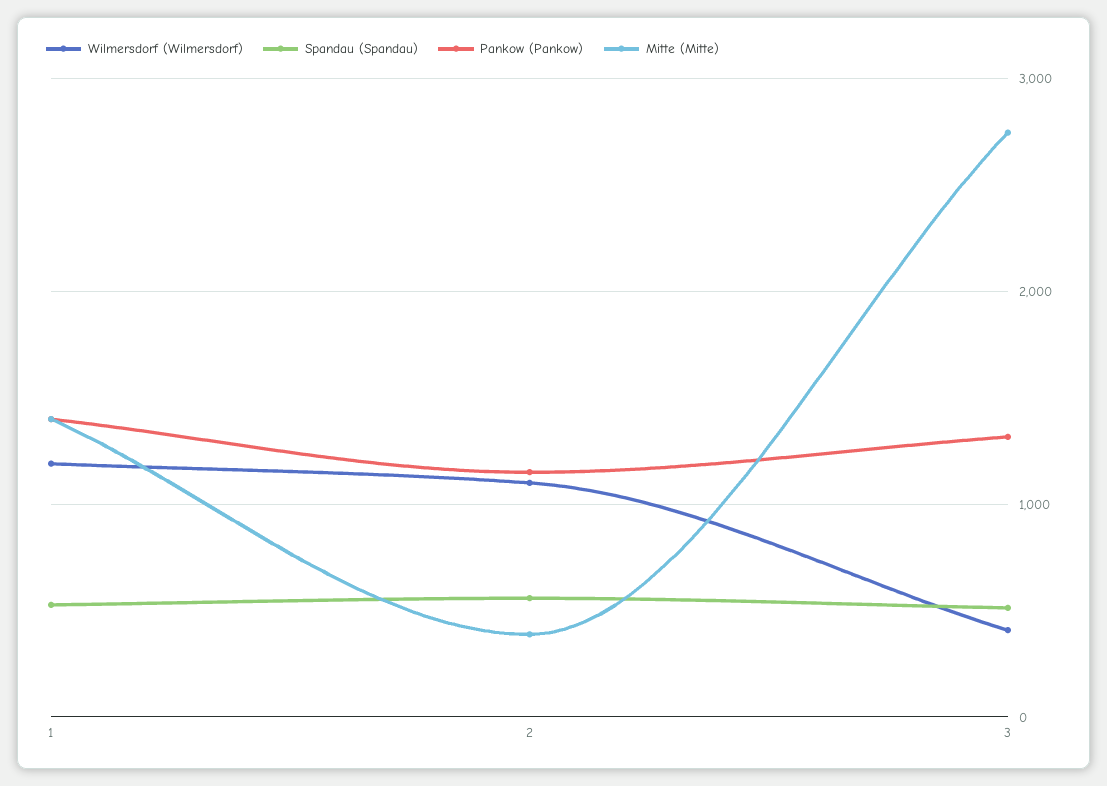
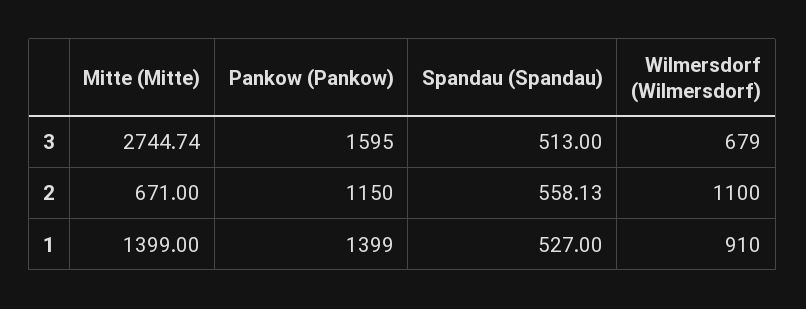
  {
    "Wilmersdorf (Wilmersdorf)": {
-     "1": 1200,
+     "1": 910,
      "2": 1100,
-     "3": 400
+     "3": 679
    },
    "Spandau (Spandau)": {
      "1": 527,
      "2": 558.13,
      "3": 513
    },
    "Pankow (Pankow)": {
      "1": 1399,
      "2": 1150,
-     "3": 1300
+     "3": 1595
    },
    "Mitte (Mitte)": {
      "1": 1399,
-     "2": 400,
+     "2": 671,
      "3": 2744.74
    }
  }

